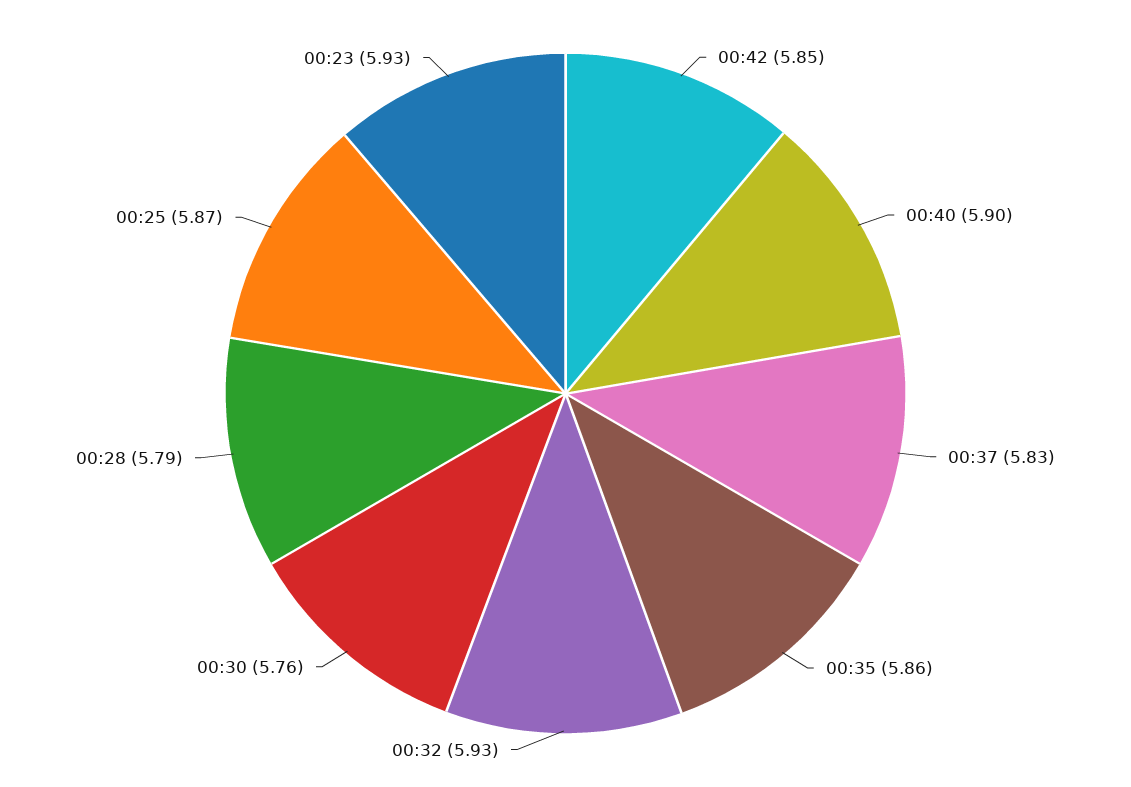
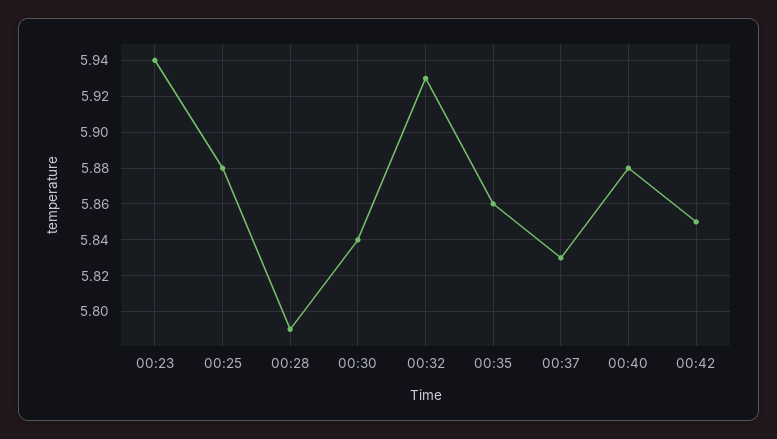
  {
    "00:42": 5.85,
-   "00:40": 5.9,
+   "00:40": 5.88,
    "00:37": 5.83,
    "00:35": 5.86,
    "00:32": 5.93,
-   "00:30": 5.76,
+   "00:30": 5.84,
    "00:28": 5.79,
-   "00:25": 5.87,
+   "00:25": 5.88,
-   "00:23": 5.93
+   "00:23": 5.94
  }

